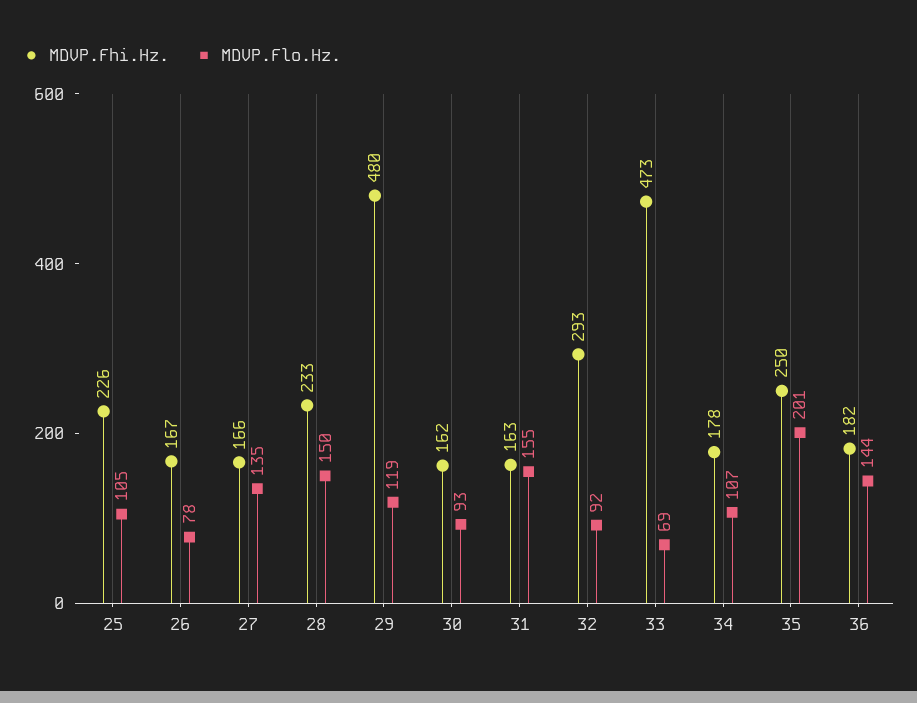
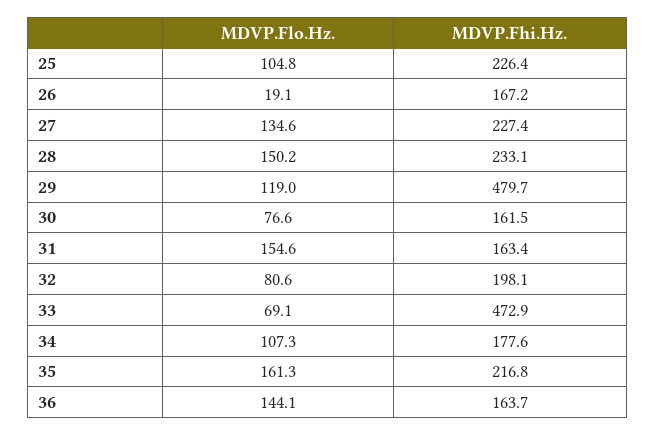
  {
    "MDVP.Fhi.Hz.": {
      "25": 226.4,
      "26": 167.2,
-     "27": 166,
+     "27": 227.4,
      "28": 233.1,
      "29": 479.7,
      "30": 161.5,
      "31": 163.4,
-     "32": 293,
+     "32": 198.1,
      "33": 472.9,
      "34": 177.6,
-     "35": 250,
+     "35": 216.8,
-     "36": 182
+     "36": 163.7
    },
    "MDVP.Flo.Hz.": {
      "25": 104.8,
-     "26": 78,
+     "26": 19.1,
      "27": 134.6,
      "28": 150.2,
      "29": 119,
-     "30": 93,
+     "30": 76.6,
      "31": 154.6,
-     "32": 92,
+     "32": 80.6,
      "33": 69.1,
      "34": 107.3,
-     "35": 201,
+     "35": 161.3,
      "36": 144.1
    }
  }

